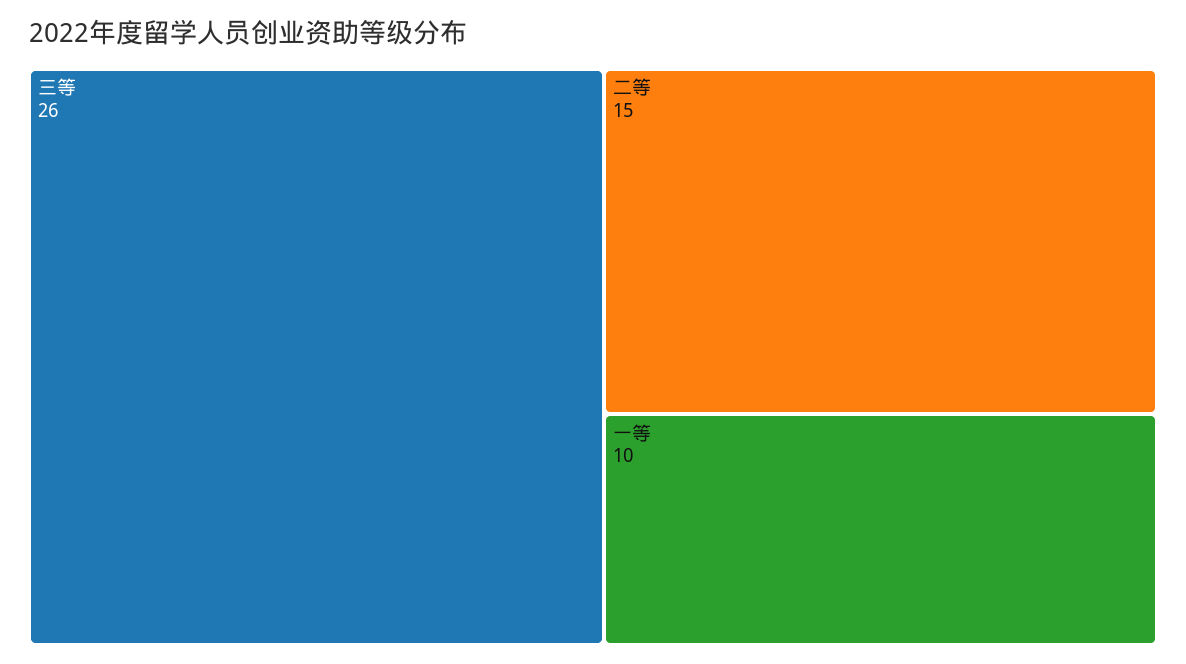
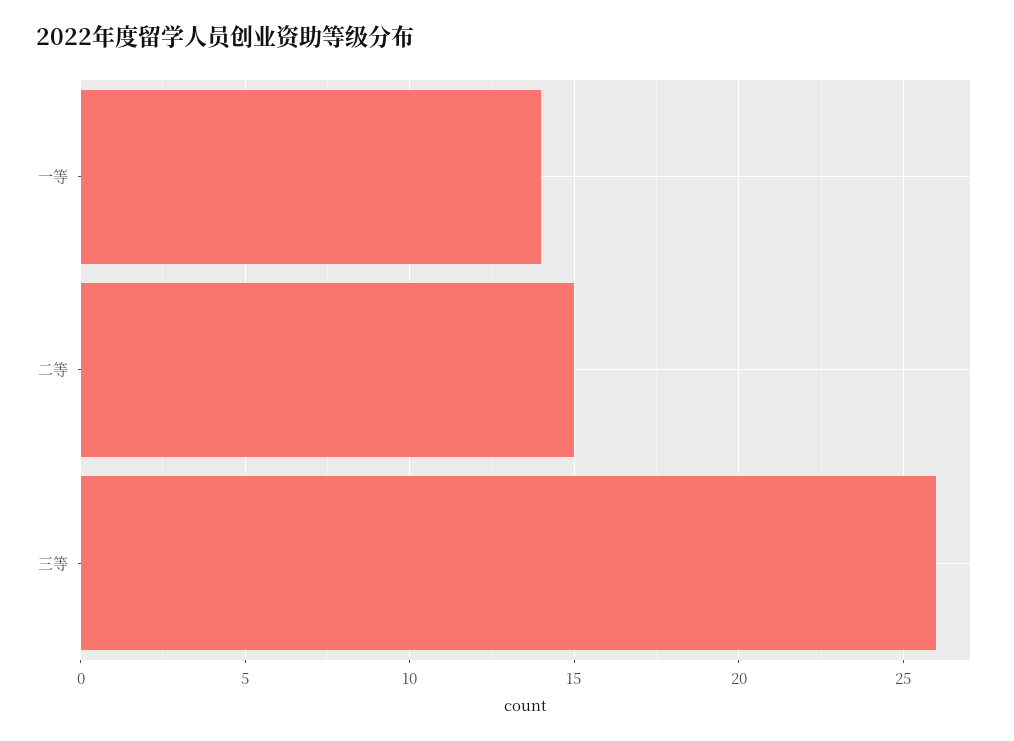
  {
    "三等": 26,
    "二等": 15,
-   "一等": 10
+   "一等": 14
  }

